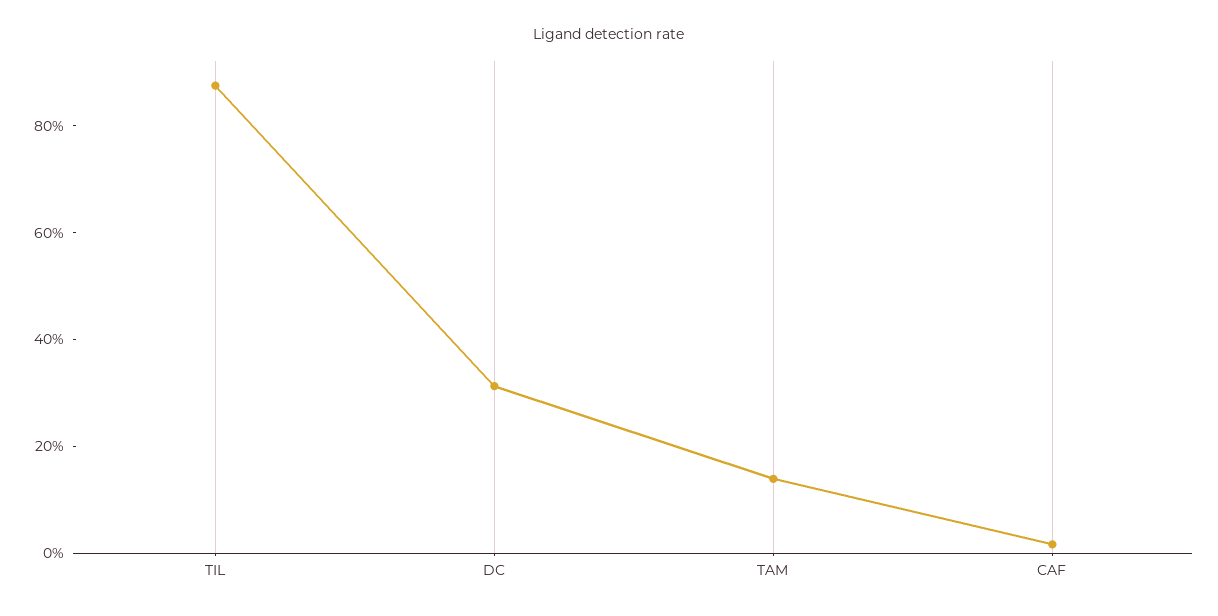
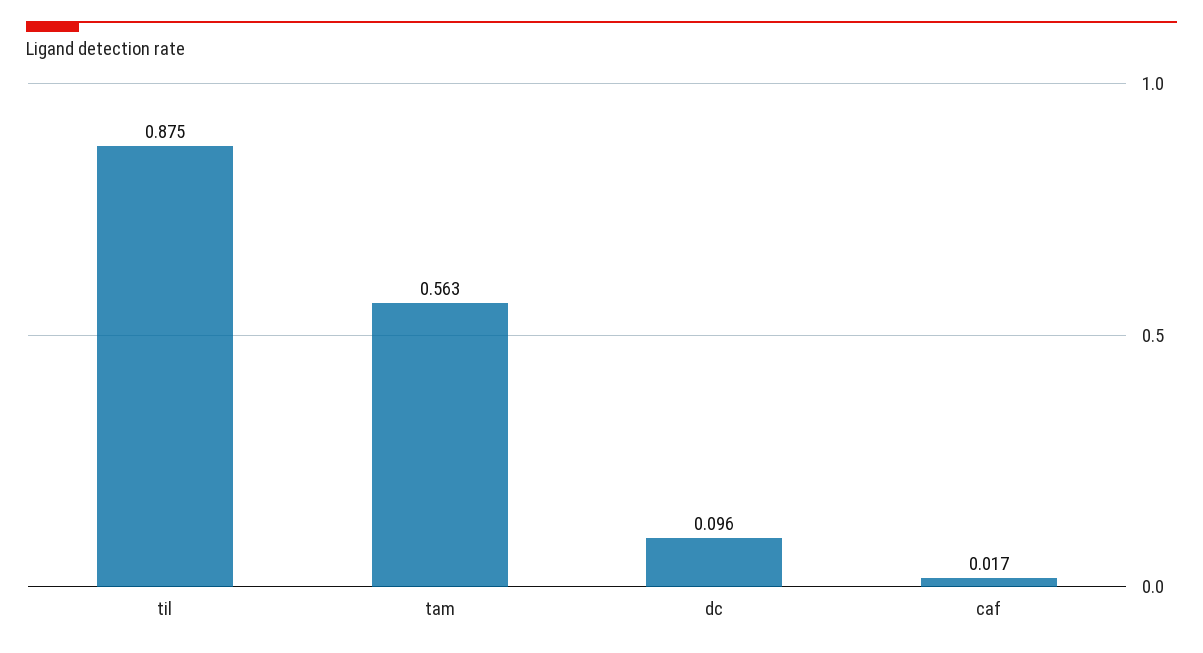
  {
    "TIL": 0.875,
-   "DC": 0.3,
+   "DC": 0.096,
-   "TAM": 0.15,
+   "TAM": 0.563,
    "CAF": 0.017
  }

